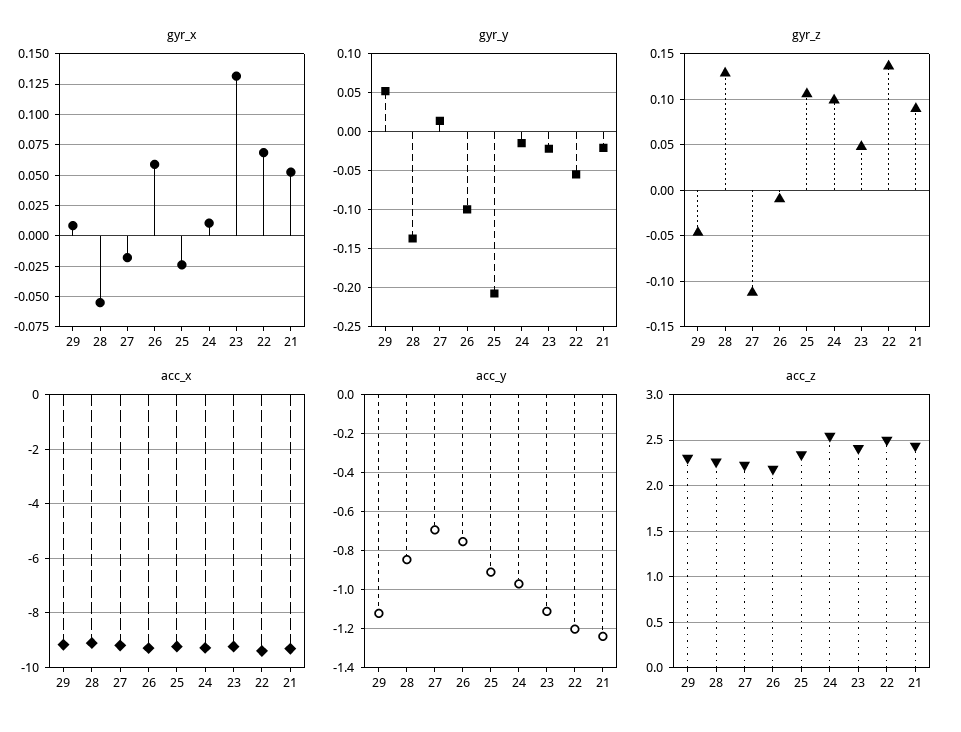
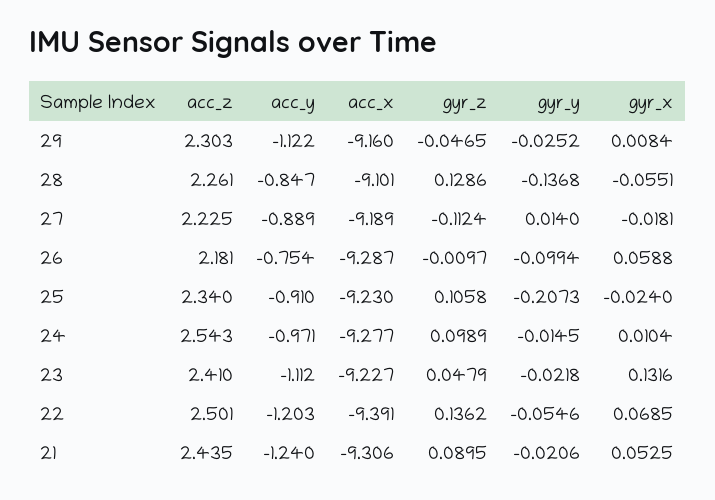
  {
    "gyr_x": {
      "29": 0.0084,
      "28": -0.0551,
      "27": -0.0181,
      "26": 0.0588,
      "25": -0.024,
      "24": 0.0104,
      "23": 0.1316,
      "22": 0.0685,
      "21": 0.0525
    },
    "gyr_y": {
-     "29": 0.05,
+     "29": -0.0252,
      "28": -0.1368,
      "27": 0.014,
      "26": -0.0994,
      "25": -0.2073,
      "24": -0.0145,
      "23": -0.0218,
      "22": -0.0546,
      "21": -0.0206
    },
    "gyr_z": {
      "29": -0.0465,
      "28": 0.1286,
      "27": -0.1124,
      "26": -0.0097,
      "25": 0.1058,
      "24": 0.0989,
      "23": 0.0479,
      "22": 0.1362,
      "21": 0.0895
    },
    "acc_x": {
      "29": -9.16,
      "28": -9.101,
      "27": -9.189,
      "26": -9.287,
      "25": -9.23,
      "24": -9.277,
      "23": -9.227,
      "22": -9.391,
      "21": -9.306
    },
    "acc_y": {
      "29": -1.122,
      "28": -0.847,
-     "27": -0.7,
+     "27": -0.889,
      "26": -0.754,
      "25": -0.91,
      "24": -0.971,
      "23": -1.112,
      "22": -1.203,
      "21": -1.24
    },
    "acc_z": {
      "29": 2.303,
      "28": 2.261,
      "27": 2.225,
      "26": 2.181,
      "25": 2.34,
      "24": 2.543,
      "23": 2.41,
      "22": 2.501,
      "21": 2.435
    }
  }

